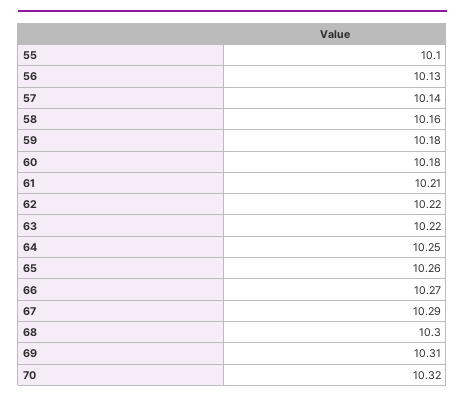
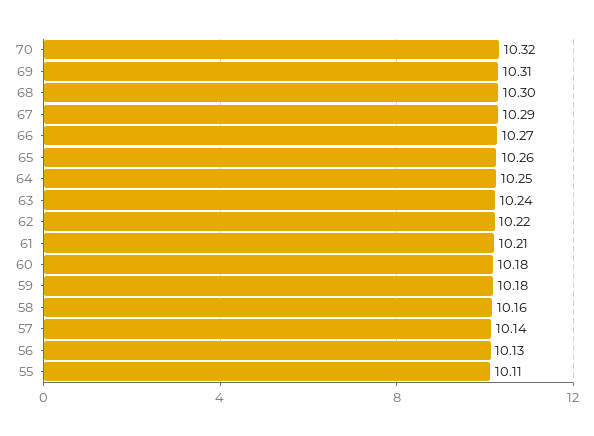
  {
-   "55": 10.1,
+   "55": 10.11,
    "56": 10.13,
    "57": 10.14,
    "58": 10.16,
    "59": 10.18,
    "60": 10.18,
    "61": 10.21,
    "62": 10.22,
-   "63": 10.22,
+   "63": 10.24,
    "64": 10.25,
    "65": 10.26,
    "66": 10.27,
    "67": 10.29,
    "68": 10.3,
    "69": 10.31,
    "70": 10.32
  }

